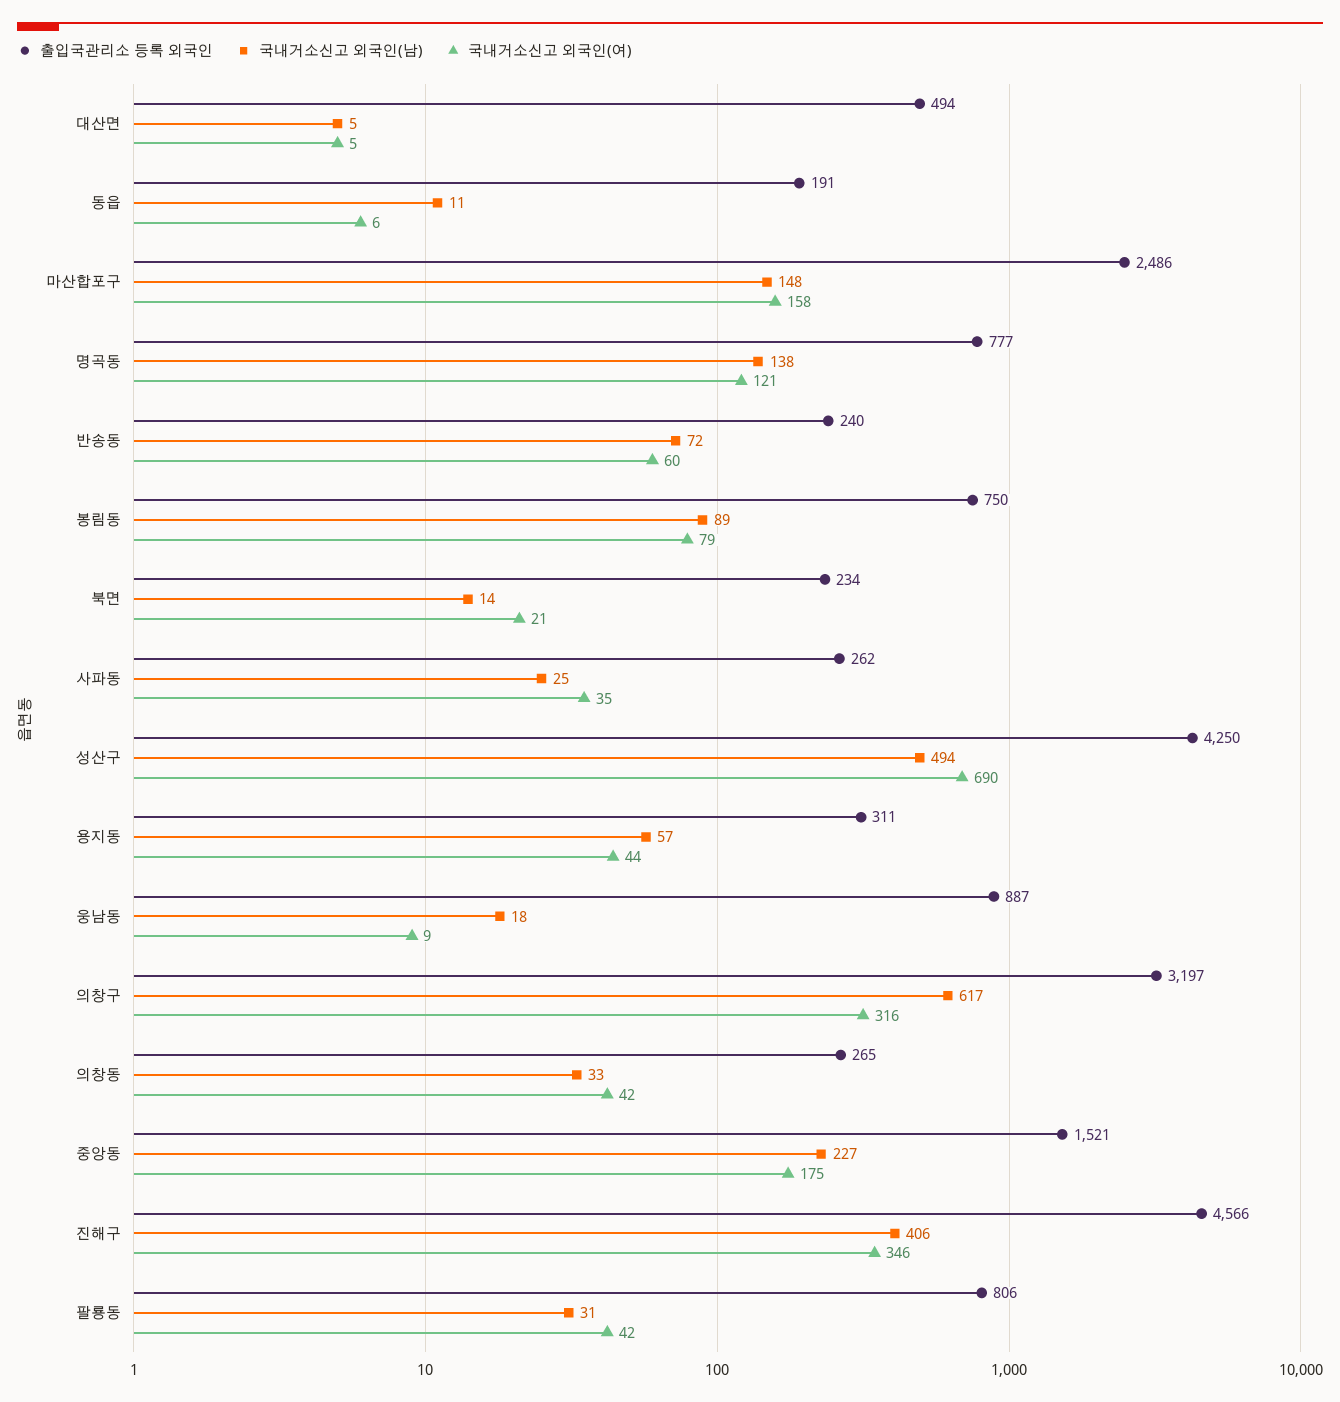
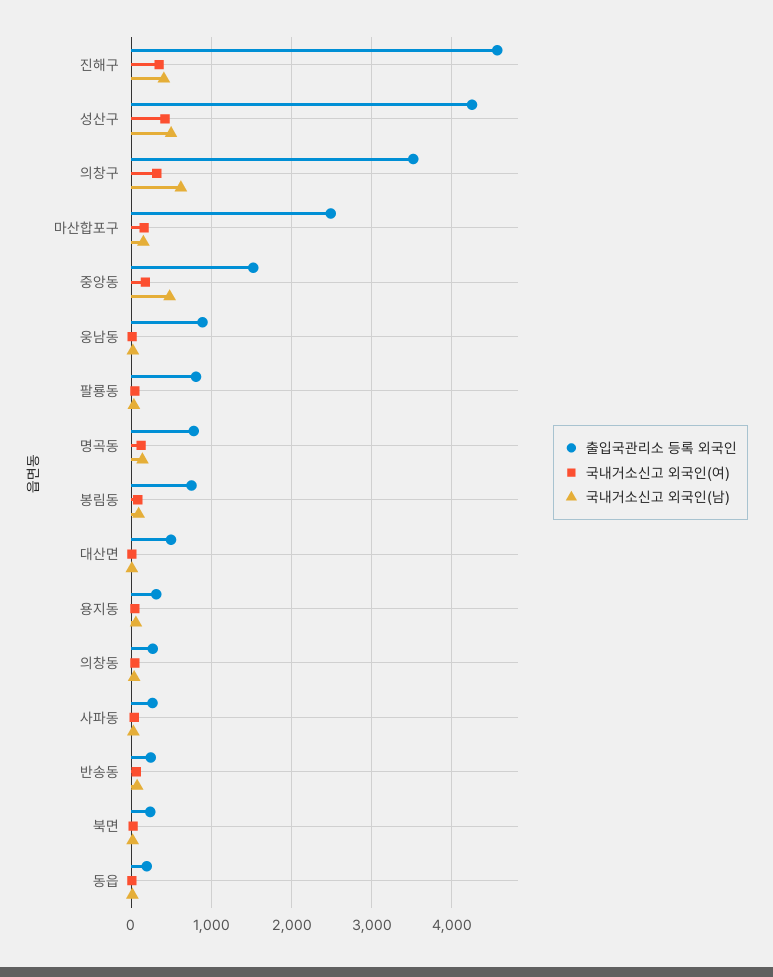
  {
    "출입국관리소 등록 외국인": {
      "대산면": 494,
      "동읍": 191,
      "마산합포구": 2486,
      "명곡동": 777,
      "반송동": 240,
      "봉림동": 750,
      "북면": 234,
      "사파동": 262,
      "성산구": 4250,
      "용지동": 311,
      "웅남동": 887,
-     "의창구": 3197,
+     "의창구": 3500,
      "의창동": 265,
      "중앙동": 1521,
      "진해구": 4566,
      "팔룡동": 806
    },
    "국내거소신고 외국인(남)": {
      "대산면": 5,
      "동읍": 11,
      "마산합포구": 148,
      "명곡동": 138,
      "반송동": 72,
      "봉림동": 89,
      "북면": 14,
      "사파동": 25,
      "성산구": 494,
      "용지동": 57,
      "웅남동": 18,
      "의창구": 617,
      "의창동": 33,
-     "중앙동": 227,
+     "중앙동": 500,
      "진해구": 406,
      "팔룡동": 31
    },
    "국내거소신고 외국인(여)": {
      "대산면": 5,
      "동읍": 6,
      "마산합포구": 158,
      "명곡동": 121,
      "반송동": 60,
      "봉림동": 79,
      "북면": 21,
      "사파동": 35,
-     "성산구": 690,
+     "성산구": 400,
      "용지동": 44,
      "웅남동": 9,
      "의창구": 316,
      "의창동": 42,
      "중앙동": 175,
      "진해구": 346,
      "팔룡동": 42
    }
  }

